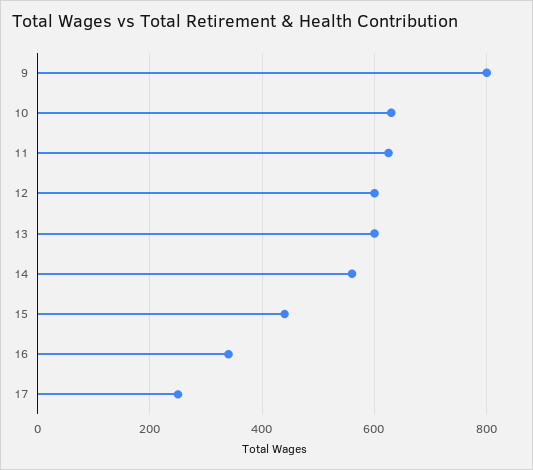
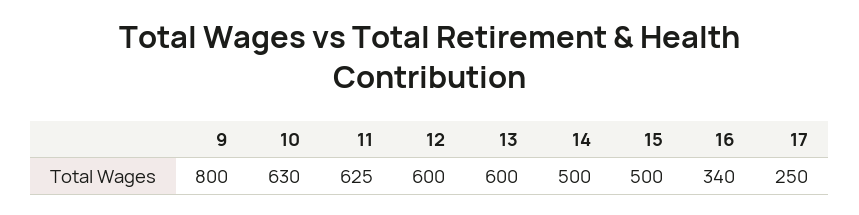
  {
    "9": 800,
    "10": 630,
    "11": 625,
    "12": 600,
    "13": 600,
-   "14": 560,
+   "14": 500,
-   "15": 440,
+   "15": 500,
    "16": 340,
    "17": 250
  }

